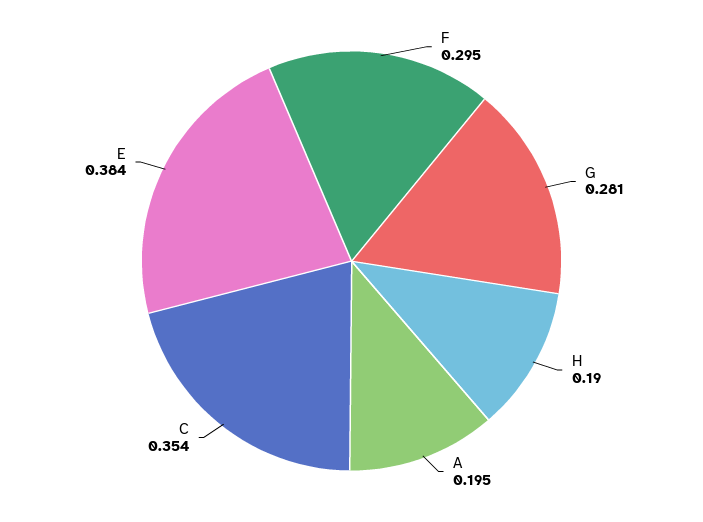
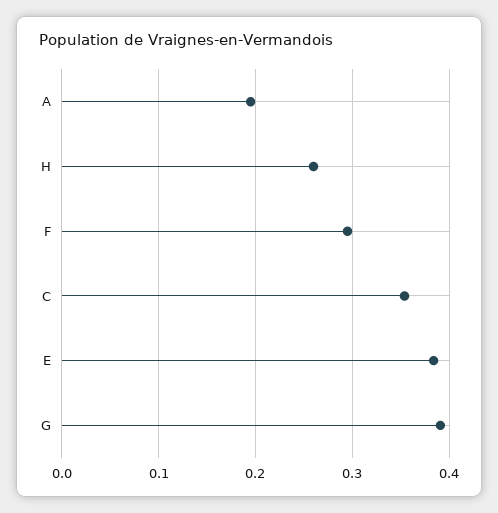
  {
    "F": 0.295,
-   "G": 0.281,
+   "G": 0.39,
-   "H": 0.19,
+   "H": 0.26,
    "A": 0.195,
    "C": 0.354,
    "E": 0.384
  }

